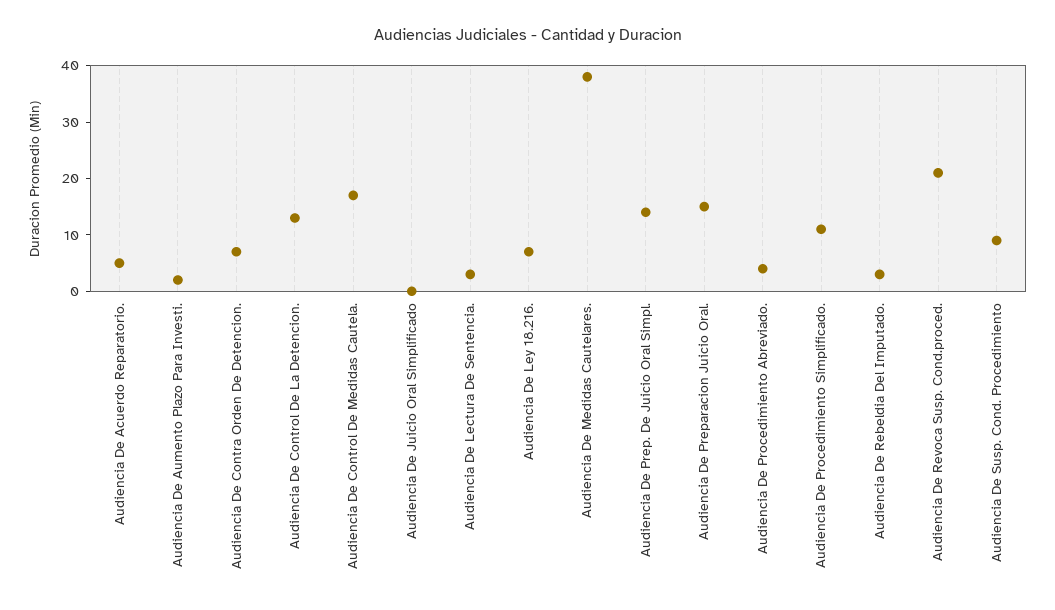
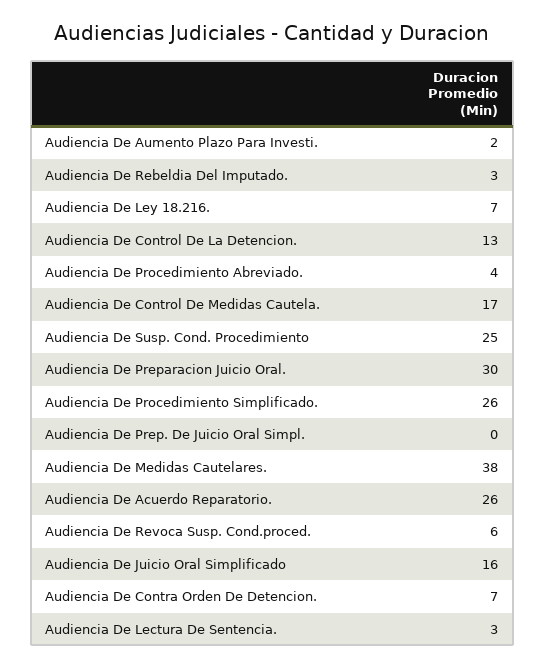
  {
-   "Audiencia De Acuerdo Reparatorio.": 5,
+   "Audiencia De Acuerdo Reparatorio.": 26,
    "Audiencia De Aumento Plazo Para Investi.": 2,
    "Audiencia De Contra Orden De Detencion.": 7,
    "Audiencia De Control De La Detencion.": 13,
    "Audiencia De Control De Medidas Cautela.": 17,
-   "Audiencia De Juicio Oral Simplificado": 0,
+   "Audiencia De Juicio Oral Simplificado": 16,
    "Audiencia De Lectura De Sentencia.": 3,
    "Audiencia De Ley 18.216.": 7,
    "Audiencia De Medidas Cautelares.": 38,
-   "Audiencia De Prep. De Juicio Oral Simpl.": 15,
+   "Audiencia De Prep. De Juicio Oral Simpl.": 0,
-   "Audiencia De Preparacion Juicio Oral.": 15,
+   "Audiencia De Preparacion Juicio Oral.": 30,
    "Audiencia De Procedimiento Abreviado.": 4,
-   "Audiencia De Procedimiento Simplificado.": 10,
+   "Audiencia De Procedimiento Simplificado.": 26,
    "Audiencia De Rebeldia Del Imputado.": 3,
-   "Audiencia De Revoca Susp. Cond.proced.": 20,
+   "Audiencia De Revoca Susp. Cond.proced.": 6,
-   "Audiencia De Susp. Cond. Procedimiento": 10
+   "Audiencia De Susp. Cond. Procedimiento": 25
  }

